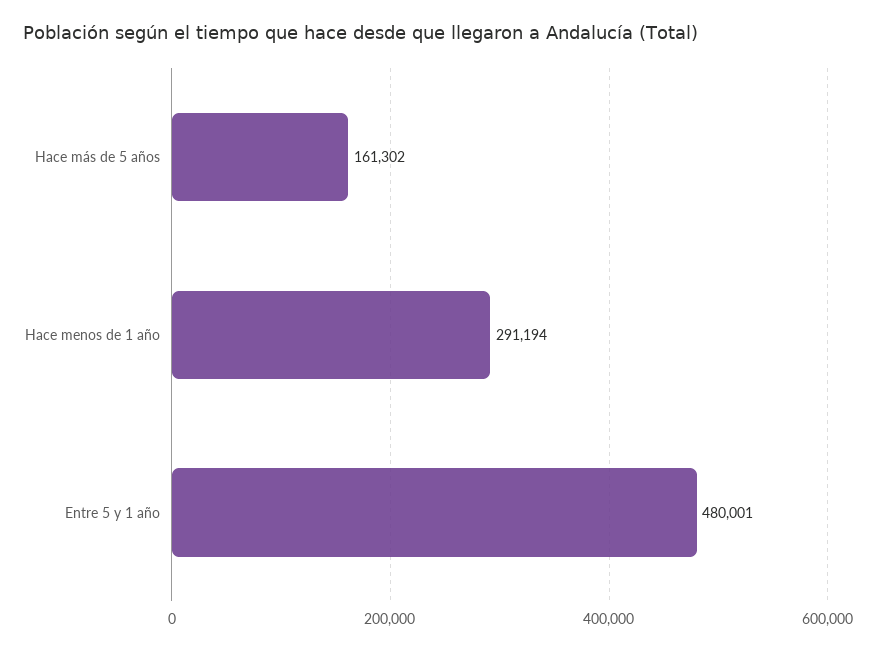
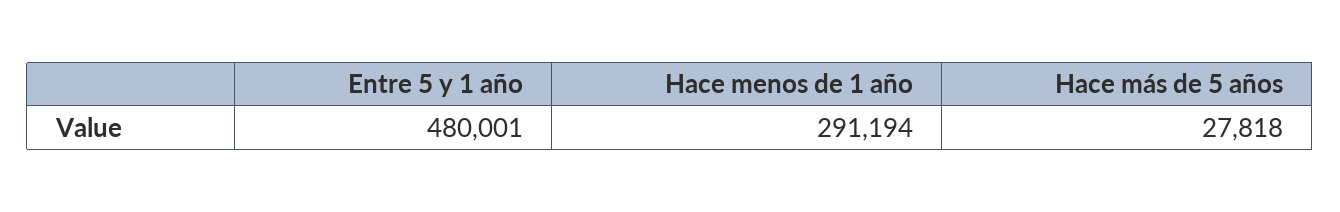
  {
-   "Hace más de 5 años": 161302,
+   "Hace más de 5 años": 27818,
    "Hace menos de 1 año": 291194,
    "Entre 5 y 1 año": 480001
  }

